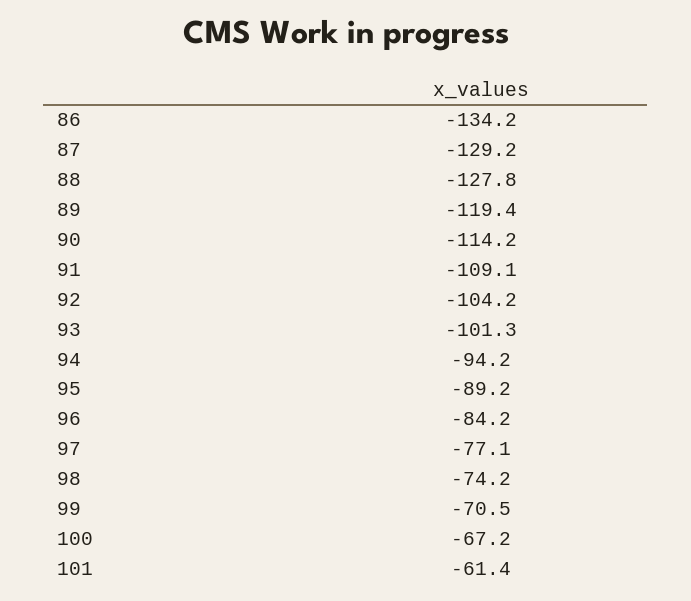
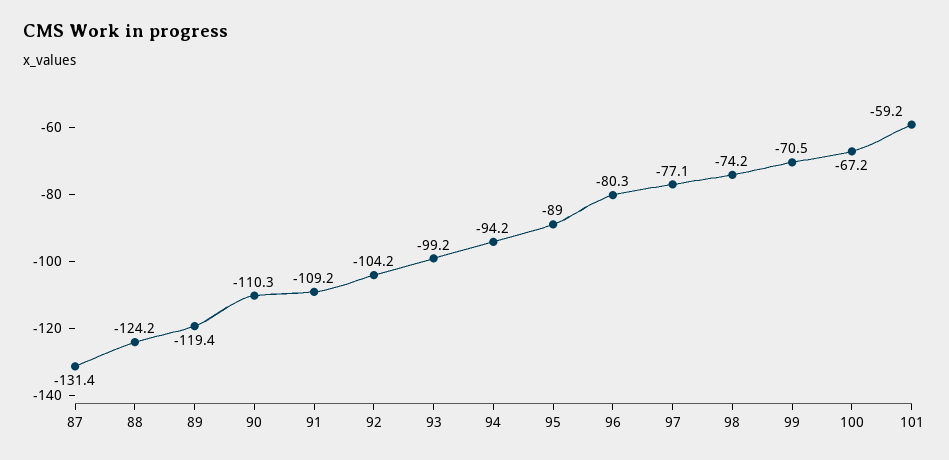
  {
-   "86": -134.2,
-   "87": -129.2,
+   "87": -131.4,
-   "88": -127.8,
+   "88": -124.2,
    "89": -119.4,
-   "90": -114.2,
+   "90": -110.3,
-   "91": -109.1,
+   "91": -109.2,
    "92": -104.2,
-   "93": -101.3,
+   "93": -99.2,
    "94": -94.2,
-   "95": -89.2,
+   "95": -89,
-   "96": -84.2,
+   "96": -80.3,
    "97": -77.1,
    "98": -74.2,
    "99": -70.5,
    "100": -67.2,
-   "101": -61.4
+   "101": -59.2
  }

